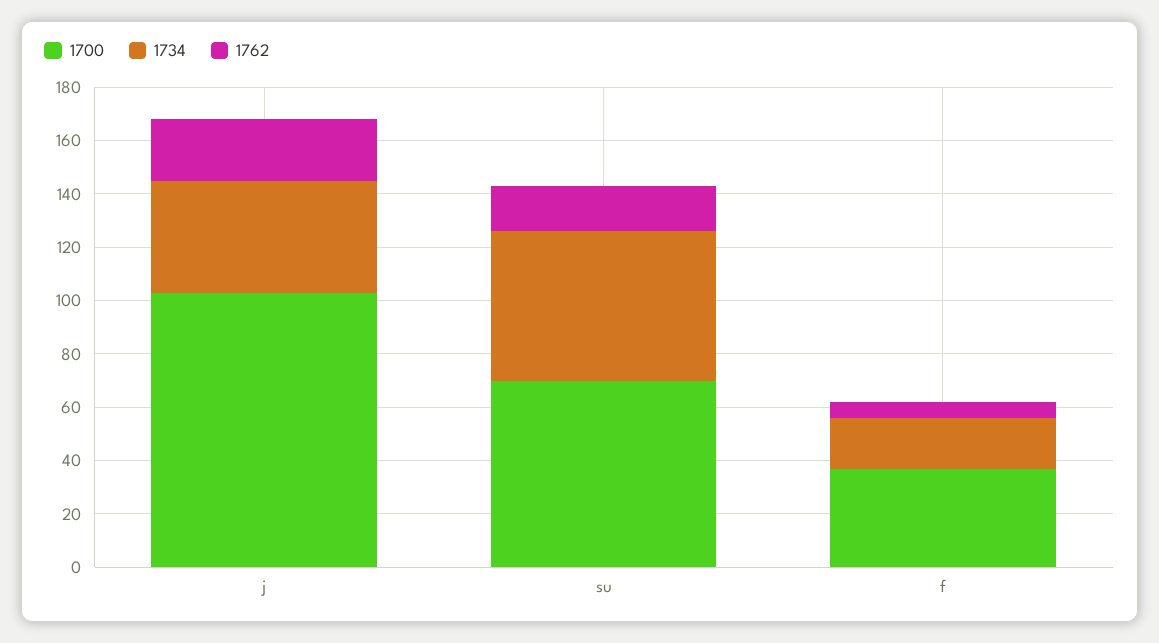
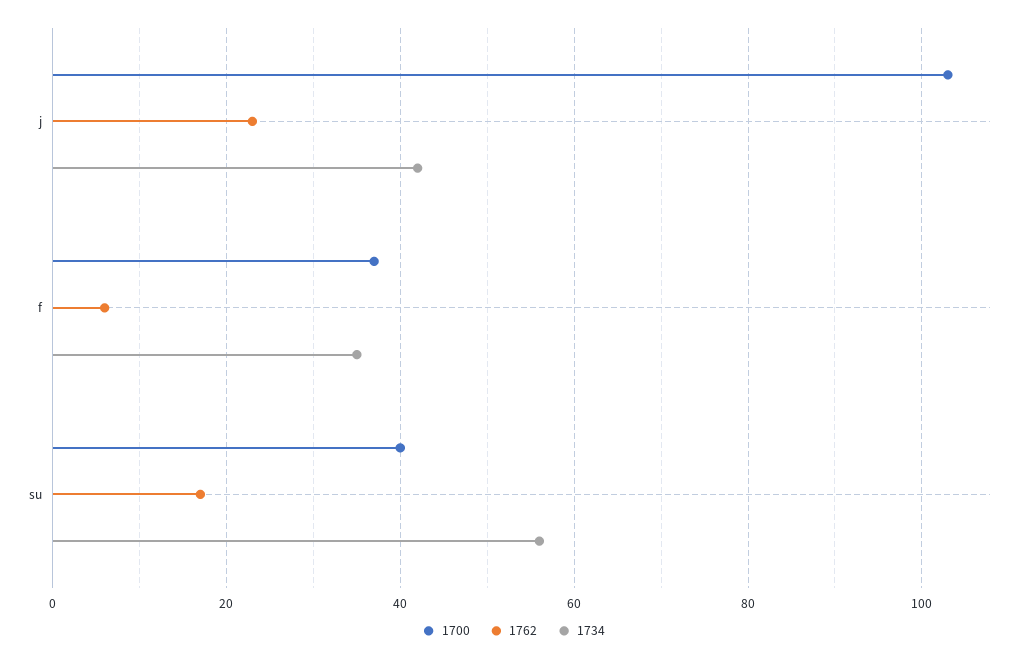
  {
    "1700": {
      "j": 105,
-     "su": 70,
+     "su": 40,
      "f": 35
    },
    "1734": {
      "j": 40,
      "su": 55,
-     "f": 20
+     "f": 35
    },
    "1762": {
      "j": 25,
      "su": 15,
      "f": 5
    }
  }

